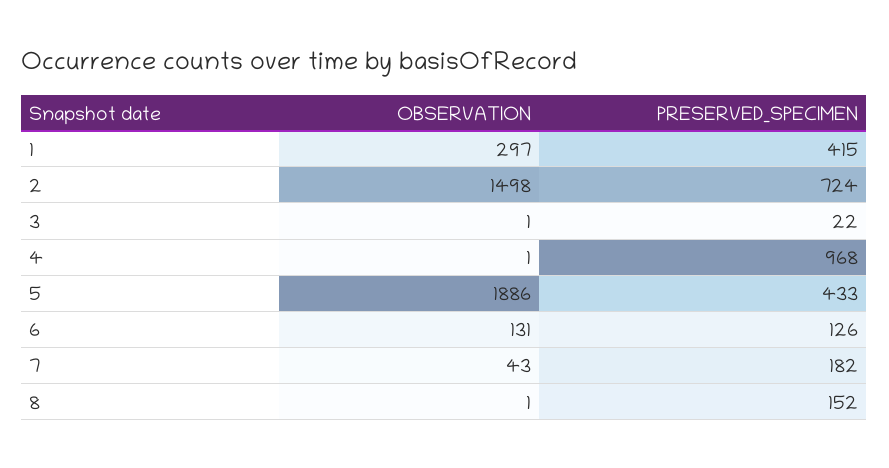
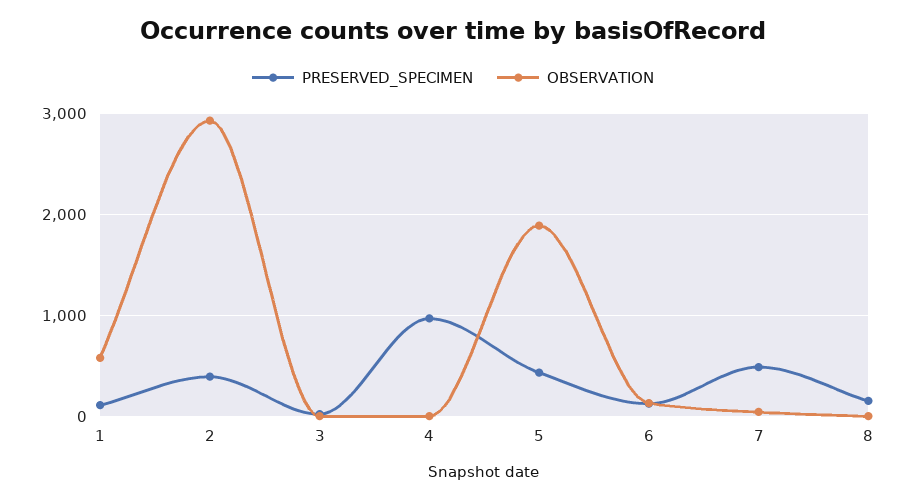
  {
    "OBSERVATION": {
-     "1": 297,
+     "1": 600,
-     "2": 1498,
+     "2": 2900,
      "3": 1,
      "4": 1,
      "5": 1886,
      "6": 131,
      "7": 43,
      "8": 1
    },
    "PRESERVED_SPECIMEN": {
-     "1": 415,
+     "1": 100,
-     "2": 724,
+     "2": 400,
      "3": 22,
      "4": 968,
      "5": 433,
      "6": 126,
-     "7": 182,
+     "7": 500,
      "8": 152
    }
  }

